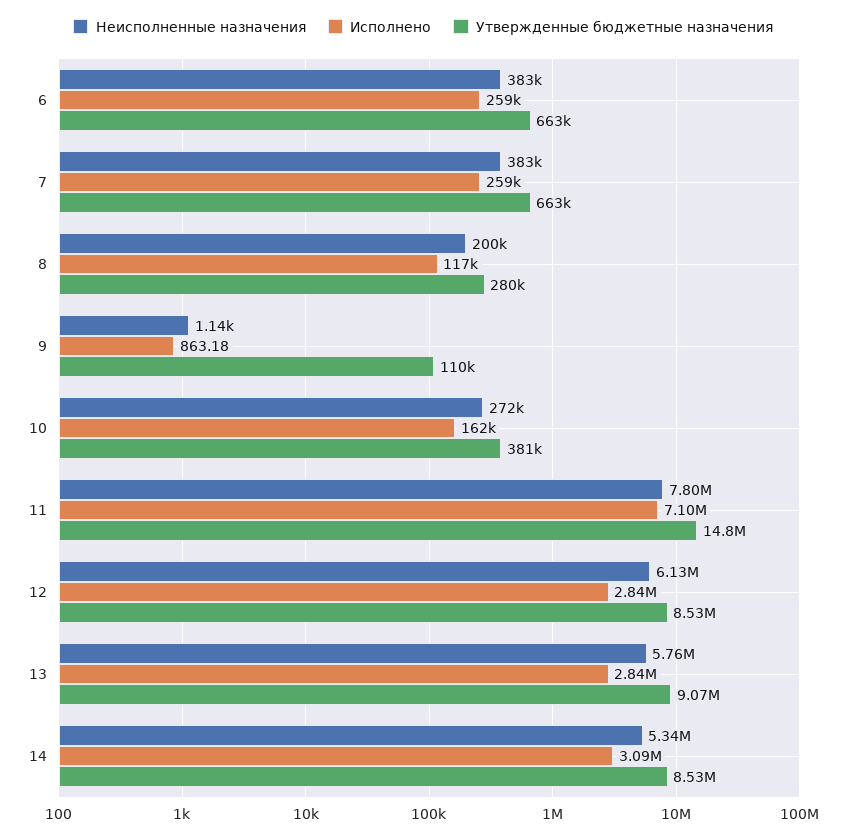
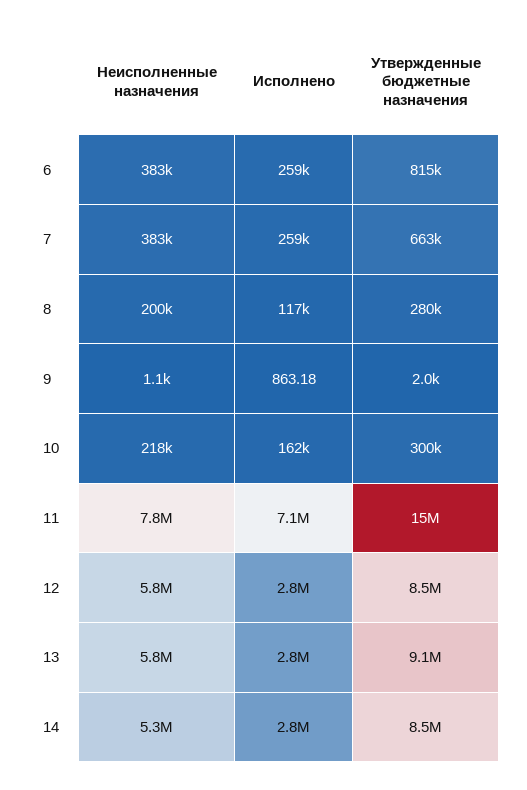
  {
    "Неисполненные назначения": {
      "6": 383000,
      "7": 383000,
      "8": 200000,
      "9": 1140,
-     "10": 272000,
+     "10": 218000,
      "11": 7800000,
-     "12": 6130000,
+     "12": 5800000,
      "13": 5760000,
      "14": 5340000
    },
    "Исполнено": {
      "6": 259000,
      "7": 259000,
      "8": 117000,
      "9": 863.18,
      "10": 162000,
      "11": 7100000,
      "12": 2840000,
      "13": 2840000,
-     "14": 3090000
+     "14": 2800000
    },
    "Утвержденные бюджетные назначения": {
-     "6": 663000,
+     "6": 815000,
      "7": 663000,
      "8": 280000,
-     "9": 110000,
+     "9": 2000,
-     "10": 381000,
+     "10": 300000,
      "11": 14800000,
      "12": 8530000,
      "13": 9070000,
      "14": 8530000
    }
  }

